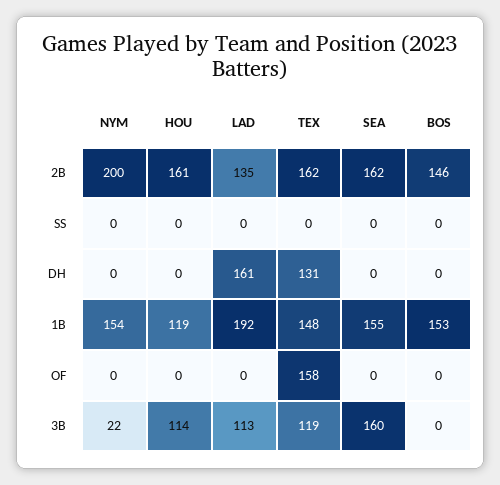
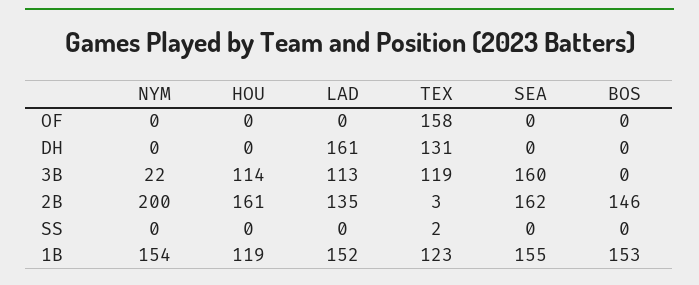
  {
    "NYM": {
      "2B": 200,
      "SS": 0,
      "DH": 0,
      "1B": 154,
      "OF": 0,
      "3B": 22
    },
    "HOU": {
      "2B": 161,
      "SS": 0,
      "DH": 0,
      "1B": 119,
      "OF": 0,
      "3B": 114
    },
    "LAD": {
      "2B": 135,
      "SS": 0,
      "DH": 161,
-     "1B": 192,
+     "1B": 152,
      "OF": 0,
      "3B": 113
    },
    "TEX": {
-     "2B": 162,
+     "2B": 3,
-     "SS": 0,
+     "SS": 2,
      "DH": 131,
-     "1B": 148,
+     "1B": 123,
      "OF": 158,
      "3B": 119
    },
    "SEA": {
      "2B": 162,
      "SS": 0,
      "DH": 0,
      "1B": 155,
      "OF": 0,
      "3B": 160
    },
    "BOS": {
      "2B": 146,
      "SS": 0,
      "DH": 0,
      "1B": 153,
      "OF": 0,
      "3B": 0
    }
  }

